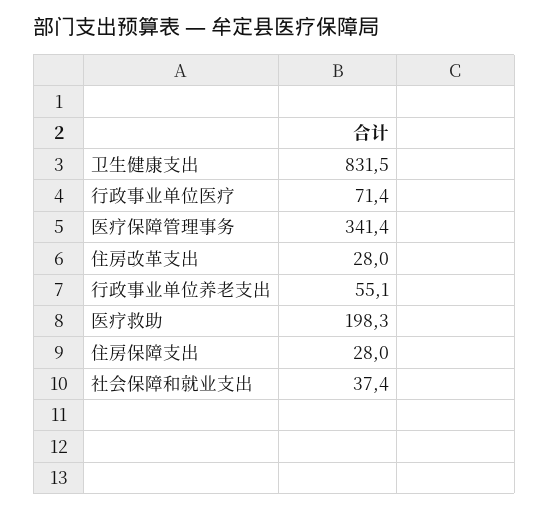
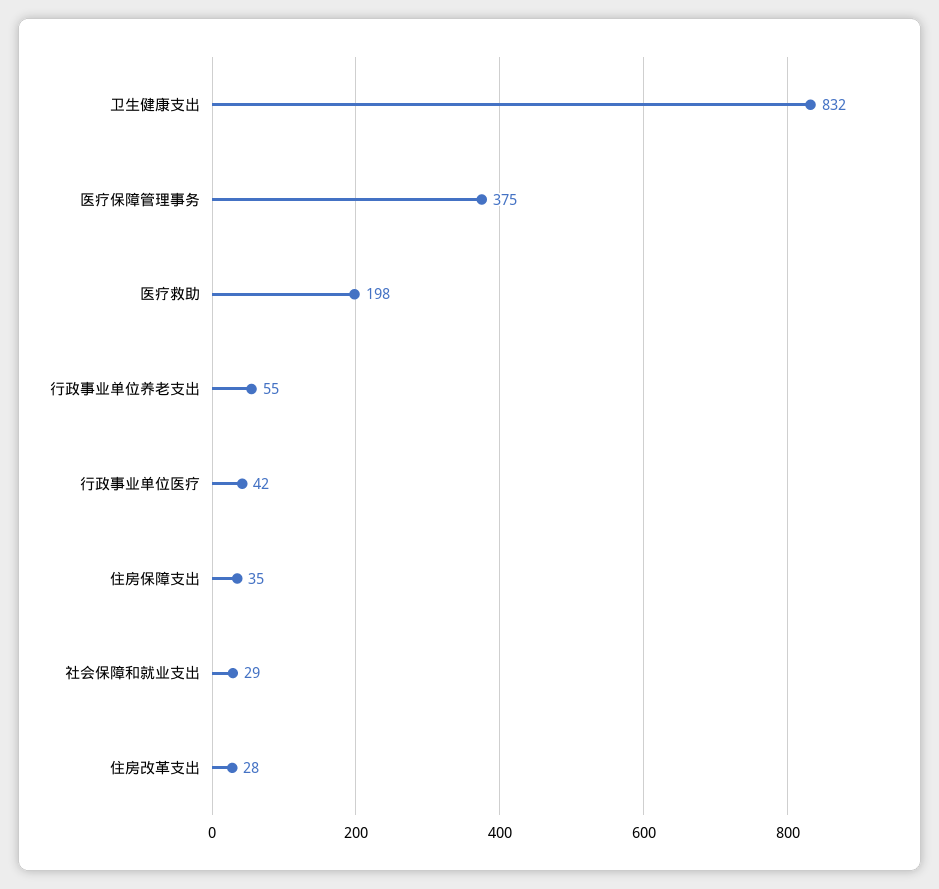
  {
    "卫生健康支出": 831.5,
-   "行政事业单位医疗": 71.4,
+   "行政事业单位医疗": 42,
-   "医疗保障管理事务": 341.4,
+   "医疗保障管理事务": 375,
    "住房改革支出": 28,
    "行政事业单位养老支出": 55.1,
    "医疗救助": 198.3,
-   "住房保障支出": 28,
+   "住房保障支出": 35,
-   "社会保障和就业支出": 37.4
+   "社会保障和就业支出": 29
  }

